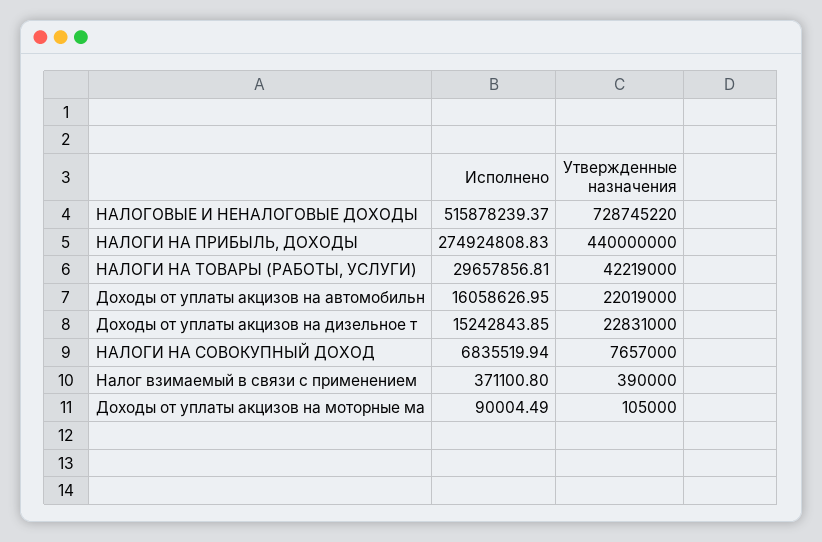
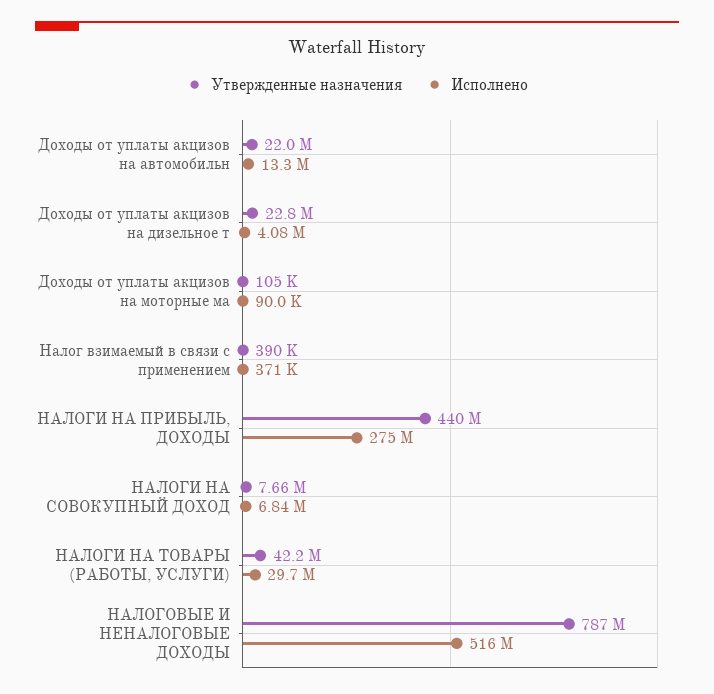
  {
    "Исполнено": {
      "НАЛОГОВЫЕ И НЕНАЛОГОВЫЕ ДОХОДЫ": 515878239.37,
      "НАЛОГИ НА ПРИБЫЛЬ, ДОХОДЫ": 274924808.83,
      "НАЛОГИ НА ТОВАРЫ (РАБОТЫ, УСЛУГИ)": 29657856.81,
-     "Доходы от уплаты акцизов на автомобильн": 16058626.95,
+     "Доходы от уплаты акцизов на автомобильн": 13300000,
-     "Доходы от уплаты акцизов на дизельное т": 15242843.85,
+     "Доходы от уплаты акцизов на дизельное т": 4080000,
      "НАЛОГИ НА СОВОКУПНЫЙ ДОХОД": 6835519.94,
      "Налог взимаемый в связи с применением": 371100.8,
      "Доходы от уплаты акцизов на моторные ма": 90004.49
    },
    "Утвержденные назначения": {
-     "НАЛОГОВЫЕ И НЕНАЛОГОВЫЕ ДОХОДЫ": 728745220,
+     "НАЛОГОВЫЕ И НЕНАЛОГОВЫЕ ДОХОДЫ": 787000000,
      "НАЛОГИ НА ПРИБЫЛЬ, ДОХОДЫ": 440000000,
      "НАЛОГИ НА ТОВАРЫ (РАБОТЫ, УСЛУГИ)": 42219000,
      "Доходы от уплаты акцизов на автомобильн": 22019000,
      "Доходы от уплаты акцизов на дизельное т": 22831000,
      "НАЛОГИ НА СОВОКУПНЫЙ ДОХОД": 7657000,
      "Налог взимаемый в связи с применением": 390000,
      "Доходы от уплаты акцизов на моторные ма": 105000
    }
  }

